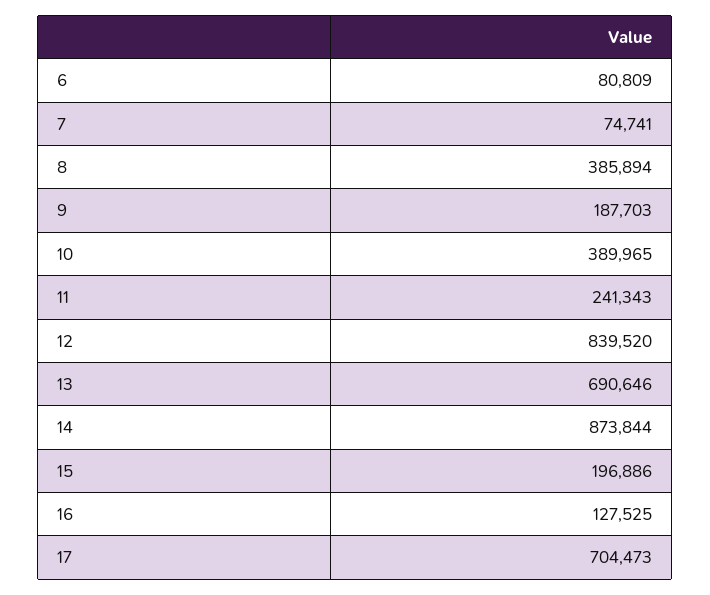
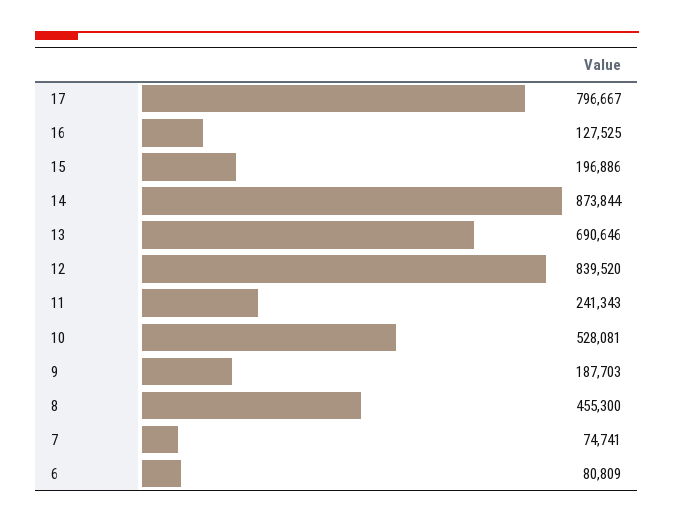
  {
    "6": 80809,
    "7": 74741,
-   "8": 385894,
+   "8": 455300,
    "9": 187703,
-   "10": 389965,
+   "10": 528081,
    "11": 241343,
    "12": 839520,
    "13": 690646,
    "14": 873844,
    "15": 196886,
    "16": 127525,
-   "17": 704473
+   "17": 796667
  }

